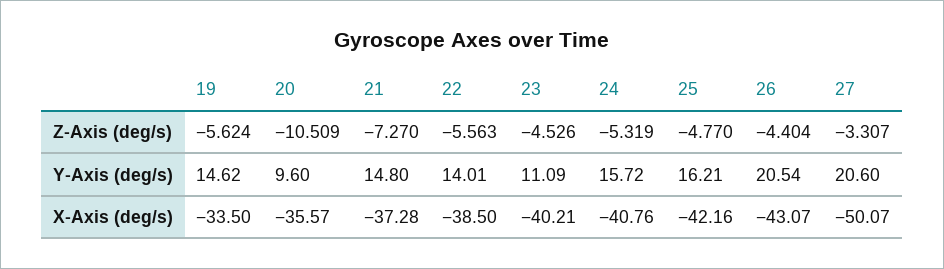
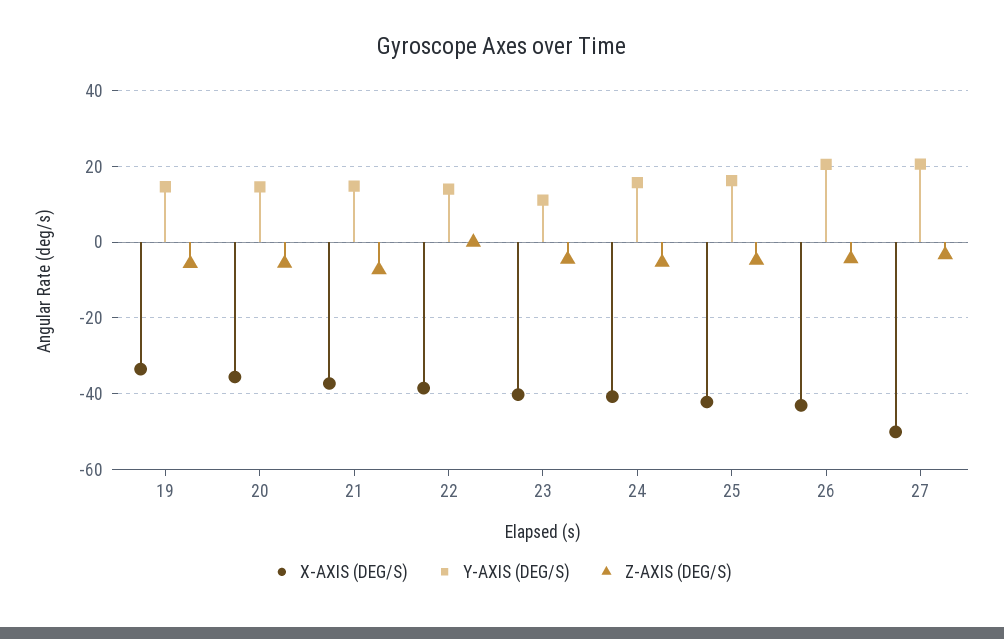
  {
    "Z-Axis (deg/s)": {
      "19": -5.624,
-     "20": -10.509,
+     "20": -6,
      "21": -7.27,
-     "22": -5.563,
+     "22": 0,
      "23": -4.526,
      "24": -5.319,
      "25": -4.77,
      "26": -4.404,
      "27": -3.307
    },
    "Y-Axis (deg/s)": {
      "19": 14.62,
-     "20": 9.6,
+     "20": 14,
      "21": 14.8,
      "22": 14.01,
      "23": 11.09,
      "24": 15.72,
      "25": 16.21,
      "26": 20.54,
      "27": 20.6
    },
    "X-Axis (deg/s)": {
      "19": -33.5,
      "20": -35.57,
      "21": -37.28,
      "22": -38.5,
      "23": -40.21,
      "24": -40.76,
      "25": -42.16,
      "26": -43.07,
      "27": -50.07
    }
  }

